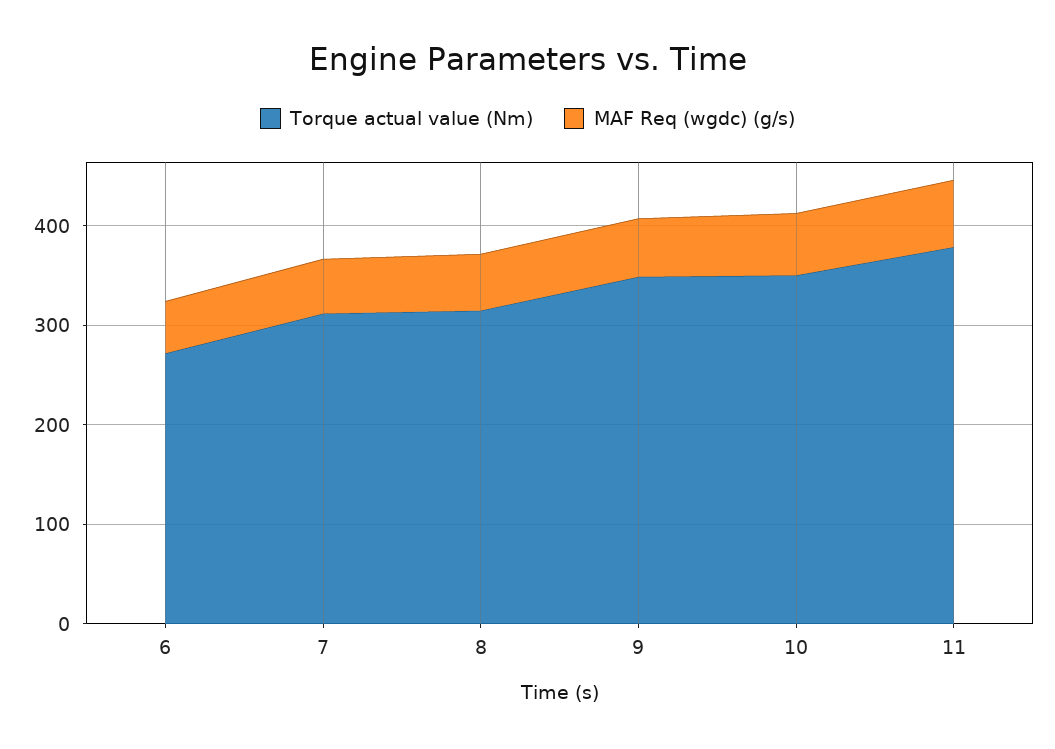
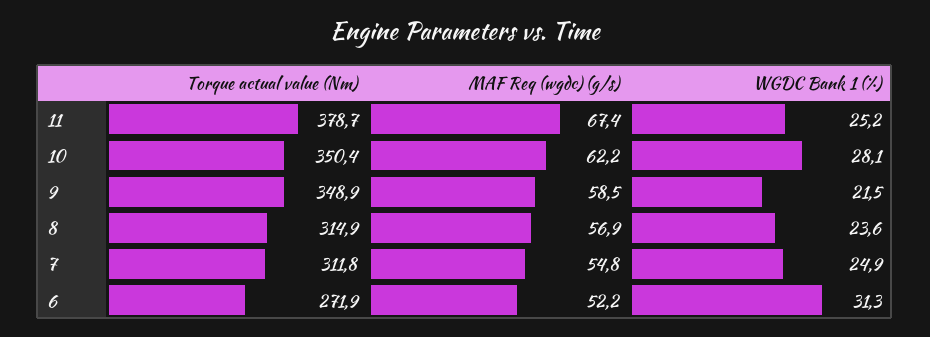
  {
    "Torque actual value (Nm)": {
      "6": 271.9,
      "7": 311.8,
      "8": 314.9,
      "9": 348.9,
      "10": 350.4,
      "11": 378.7
    },
    "MAF Req (wgdc) (g/s)": {
      "6": 52.2,
      "7": 54.8,
      "8": 56.9,
      "9": 58.5,
      "10": 62.2,
      "11": 67.4
-   }
+   },
+   "WGDC Bank 1 (%)": {
+     "11": 25.2,
+     "10": 28.1,
+     "9": 21.5,
+     "8": 23.6,
+     "7": 24.9,
+     "6": 31.3
+   }
  }

